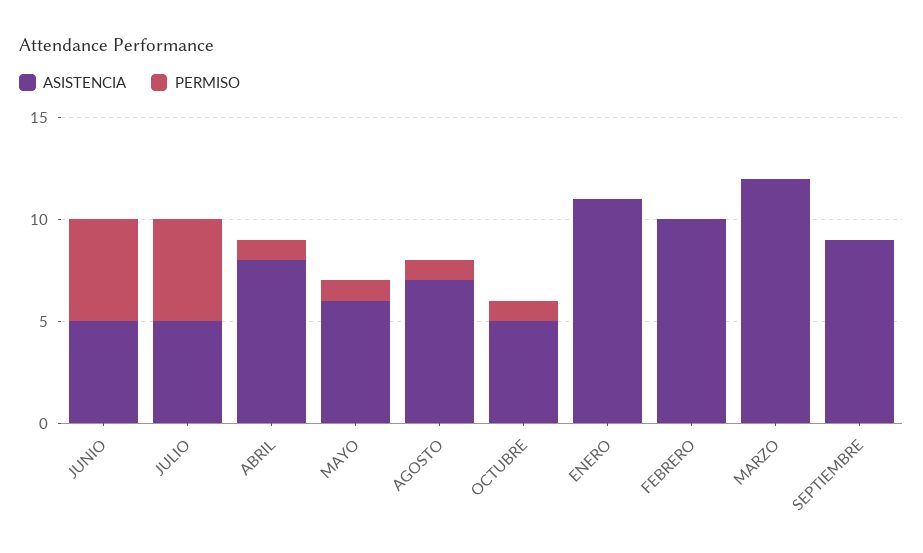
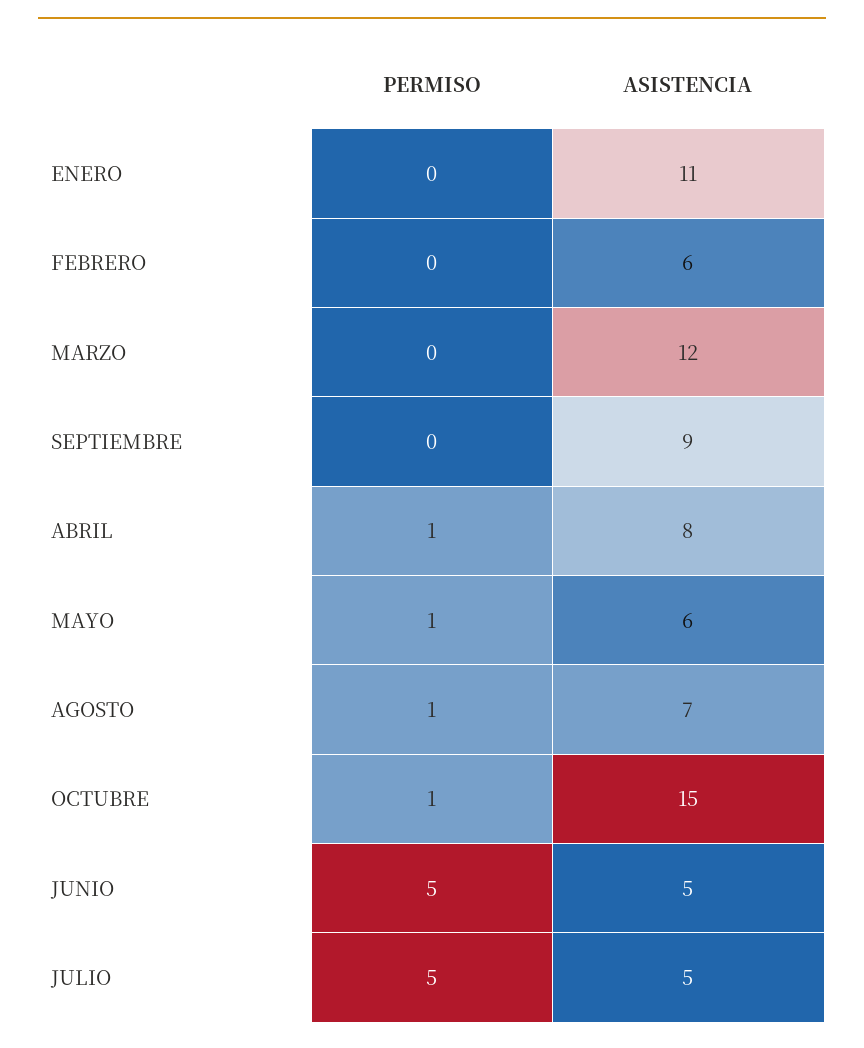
  {
    "ASISTENCIA": {
      "JUNIO": 5,
      "JULIO": 5,
      "ABRIL": 8,
      "MAYO": 6,
      "AGOSTO": 7,
-     "OCTUBRE": 5,
+     "OCTUBRE": 15,
      "ENERO": 11,
-     "FEBRERO": 10,
+     "FEBRERO": 6,
      "MARZO": 12,
      "SEPTIEMBRE": 9
    },
    "PERMISO": {
      "JUNIO": 5,
      "JULIO": 5,
      "ABRIL": 1,
      "MAYO": 1,
      "AGOSTO": 1,
      "OCTUBRE": 1,
      "ENERO": 0,
      "FEBRERO": 0,
      "MARZO": 0,
      "SEPTIEMBRE": 0
    }
  }

